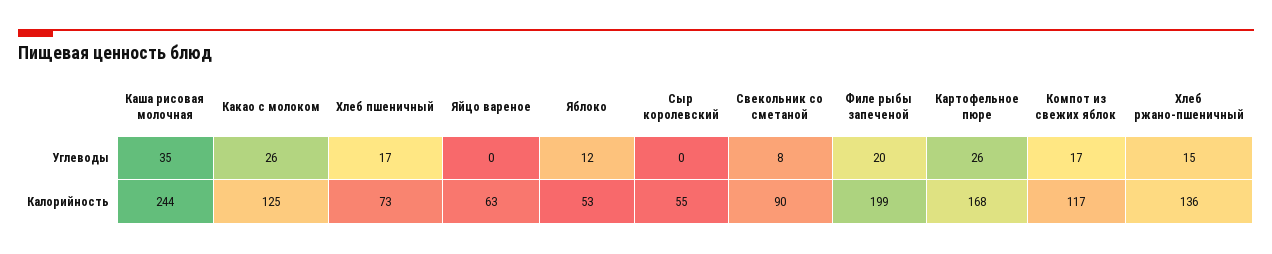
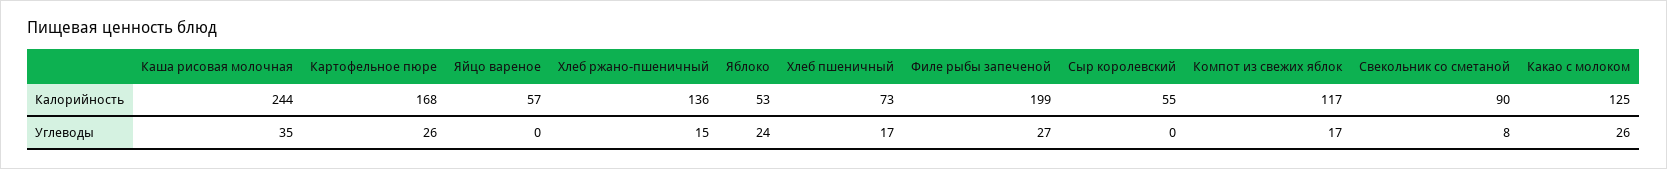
  {
    "Каша рисовая молочная": {
      "Углеводы": 35,
      "Калорийность": 244
    },
    "Какао с молоком": {
      "Углеводы": 26,
      "Калорийность": 125
    },
    "Хлеб пшеничный": {
      "Углеводы": 17,
      "Калорийность": 73
    },
    "Яйцо вареное": {
      "Углеводы": 0,
-     "Калорийность": 63
+     "Калорийность": 57
    },
    "Яблоко": {
-     "Углеводы": 12,
+     "Углеводы": 24,
      "Калорийность": 53
    },
    "Сыр королевский": {
      "Углеводы": 0,
      "Калорийность": 55
    },
    "Свекольник со сметаной": {
      "Углеводы": 8,
      "Калорийность": 90
    },
    "Филе рыбы запеченой": {
-     "Углеводы": 20,
+     "Углеводы": 27,
      "Калорийность": 199
    },
    "Картофельное пюре": {
      "Углеводы": 26,
      "Калорийность": 168
    },
    "Компот из свежих яблок": {
      "Углеводы": 17,
      "Калорийность": 117
    },
    "Хлеб ржано-пшеничный": {
      "Углеводы": 15,
      "Калорийность": 136
    }
  }

